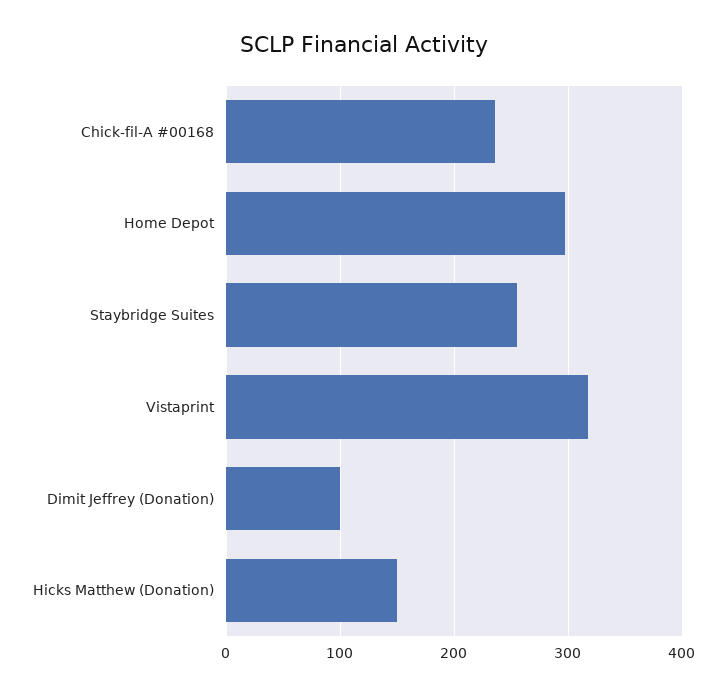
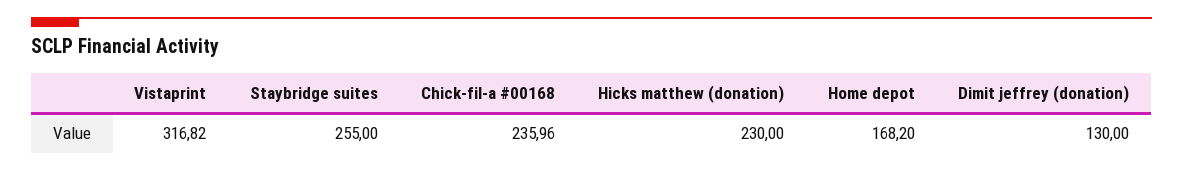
  {
    "Chick-fil-A #00168": 235.96,
-   "Home Depot": 300,
+   "Home Depot": 168.2,
    "Staybridge Suites": 255,
    "Vistaprint": 316.82,
-   "Dimit Jeffrey (Donation)": 100,
+   "Dimit Jeffrey (Donation)": 130,
-   "Hicks Matthew (Donation)": 150
+   "Hicks Matthew (Donation)": 230
  }

